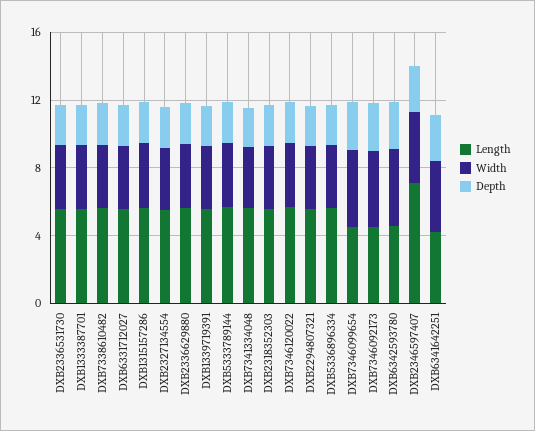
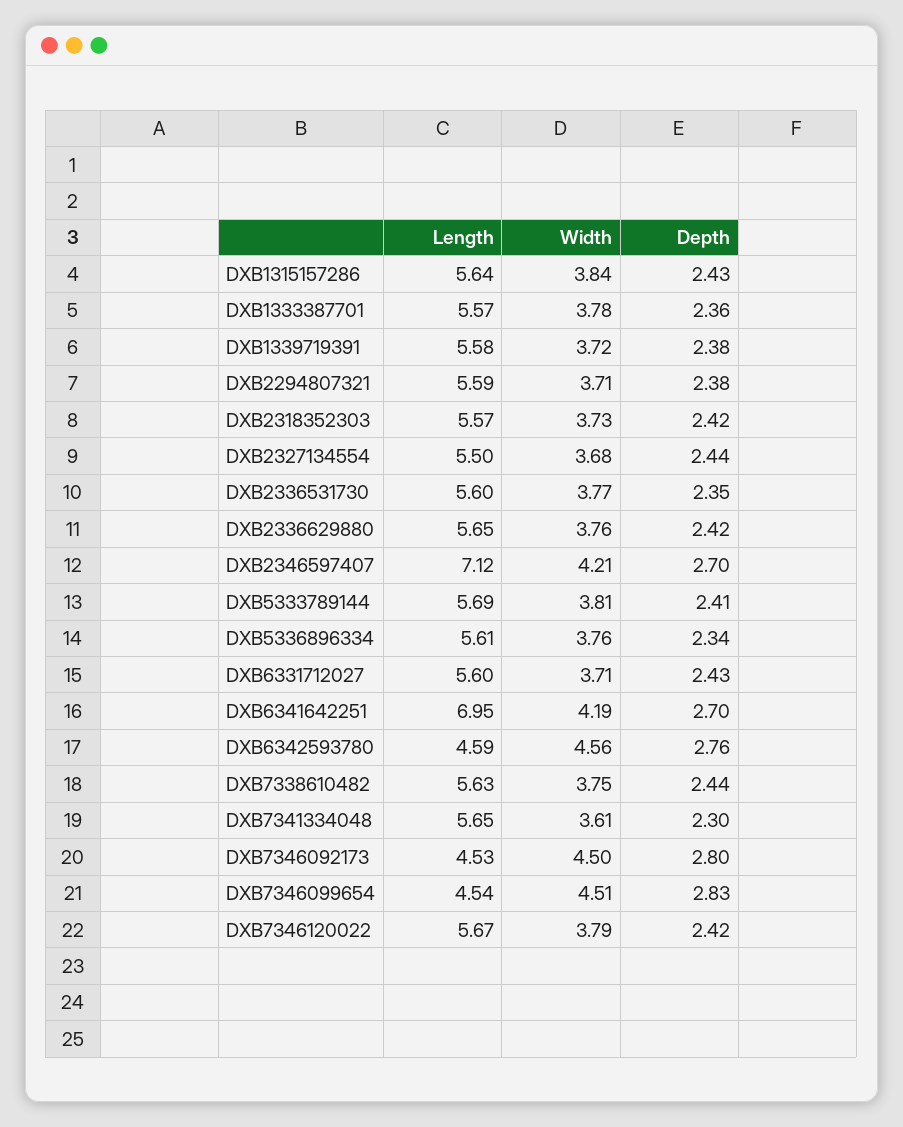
  {
    "Length": {
      "DXB2336531730": 5.6,
      "DXB1333387701": 5.57,
      "DXB7338610482": 5.63,
      "DXB6331712027": 5.6,
      "DXB1315157286": 5.64,
      "DXB2327134554": 5.5,
      "DXB2336629880": 5.65,
      "DXB1339719391": 5.58,
      "DXB5333789144": 5.69,
      "DXB7341334048": 5.65,
      "DXB2318352303": 5.57,
      "DXB7346120022": 5.67,
      "DXB2294807321": 5.59,
      "DXB5336896334": 5.61,
      "DXB7346099654": 4.54,
      "DXB7346092173": 4.53,
      "DXB6342593780": 4.59,
      "DXB2346597407": 7.12,
-     "DXB6341642251": 4
+     "DXB6341642251": 6.95
    },
    "Width": {
      "DXB2336531730": 3.77,
      "DXB1333387701": 3.78,
      "DXB7338610482": 3.75,
      "DXB6331712027": 3.71,
      "DXB1315157286": 3.84,
      "DXB2327134554": 3.68,
      "DXB2336629880": 3.76,
      "DXB1339719391": 3.72,
      "DXB5333789144": 3.81,
      "DXB7341334048": 3.61,
      "DXB2318352303": 3.73,
      "DXB7346120022": 3.79,
      "DXB2294807321": 3.71,
      "DXB5336896334": 3.76,
      "DXB7346099654": 4.51,
      "DXB7346092173": 4.5,
      "DXB6342593780": 4.56,
      "DXB2346597407": 4.21,
      "DXB6341642251": 4.19
    },
    "Depth": {
      "DXB2336531730": 2.35,
      "DXB1333387701": 2.36,
      "DXB7338610482": 2.44,
      "DXB6331712027": 2.43,
      "DXB1315157286": 2.43,
      "DXB2327134554": 2.44,
      "DXB2336629880": 2.42,
      "DXB1339719391": 2.38,
      "DXB5333789144": 2.41,
      "DXB7341334048": 2.3,
      "DXB2318352303": 2.42,
      "DXB7346120022": 2.42,
      "DXB2294807321": 2.38,
      "DXB5336896334": 2.34,
      "DXB7346099654": 2.83,
      "DXB7346092173": 2.8,
      "DXB6342593780": 2.76,
      "DXB2346597407": 2.7,
      "DXB6341642251": 2.7
    }
  }

